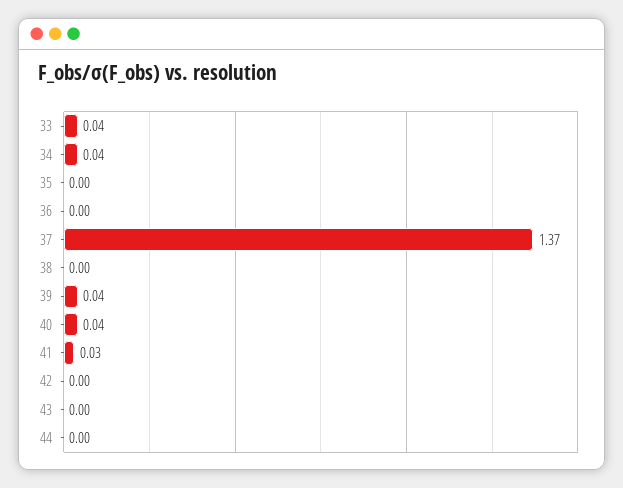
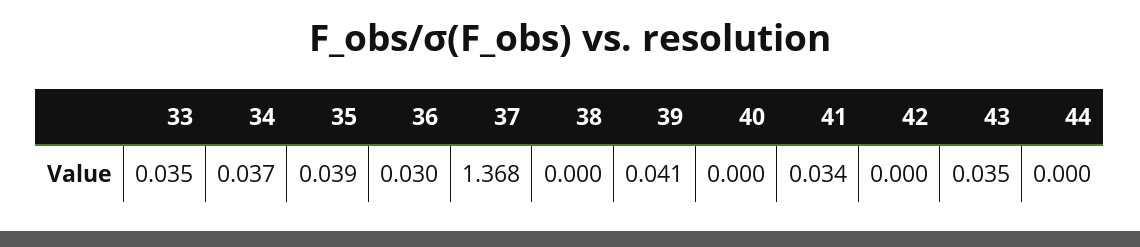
  {
    "33": 0.035,
    "34": 0.037,
-   "35": 0,
+   "35": 0.039,
-   "36": 0,
+   "36": 0.03,
    "37": 1.368,
    "38": 0,
    "39": 0.041,
-   "40": 0.04,
+   "40": 0,
    "41": 0.034,
    "42": 0,
-   "43": 0,
+   "43": 0.035,
    "44": 0
  }

